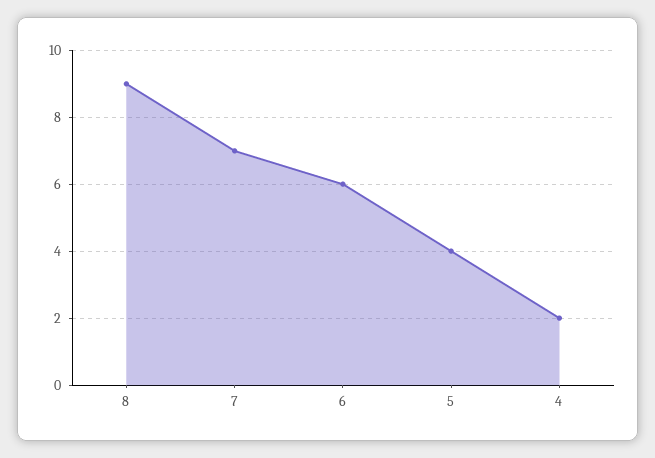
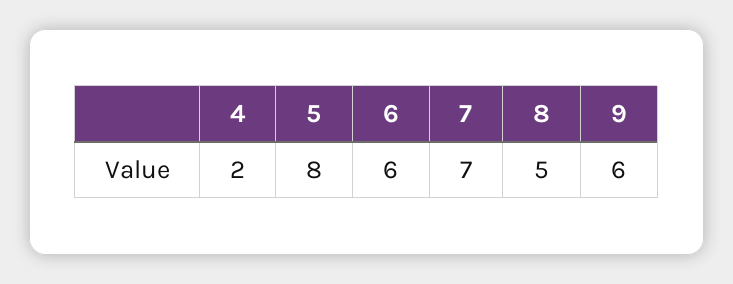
  {
-   "8": 9,
+   "8": 5,
    "7": 7,
    "6": 6,
-   "5": 4,
+   "5": 8,
-   "4": 2
+   "4": 2,
+   "9": 6
  }

